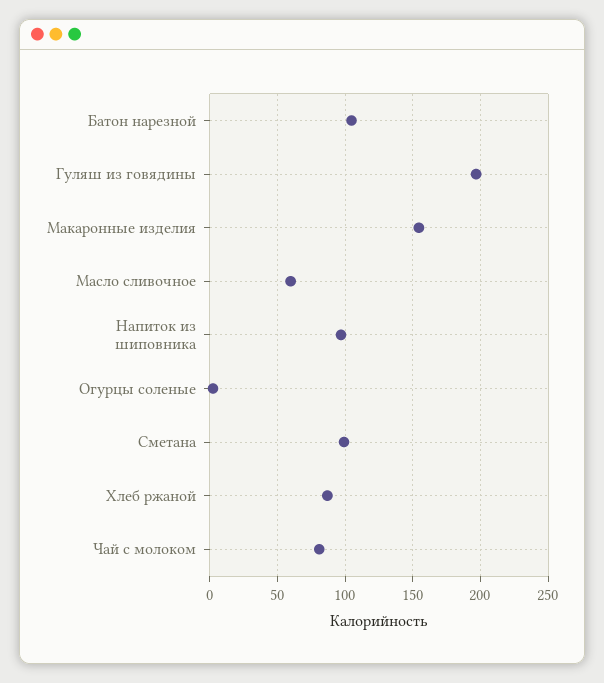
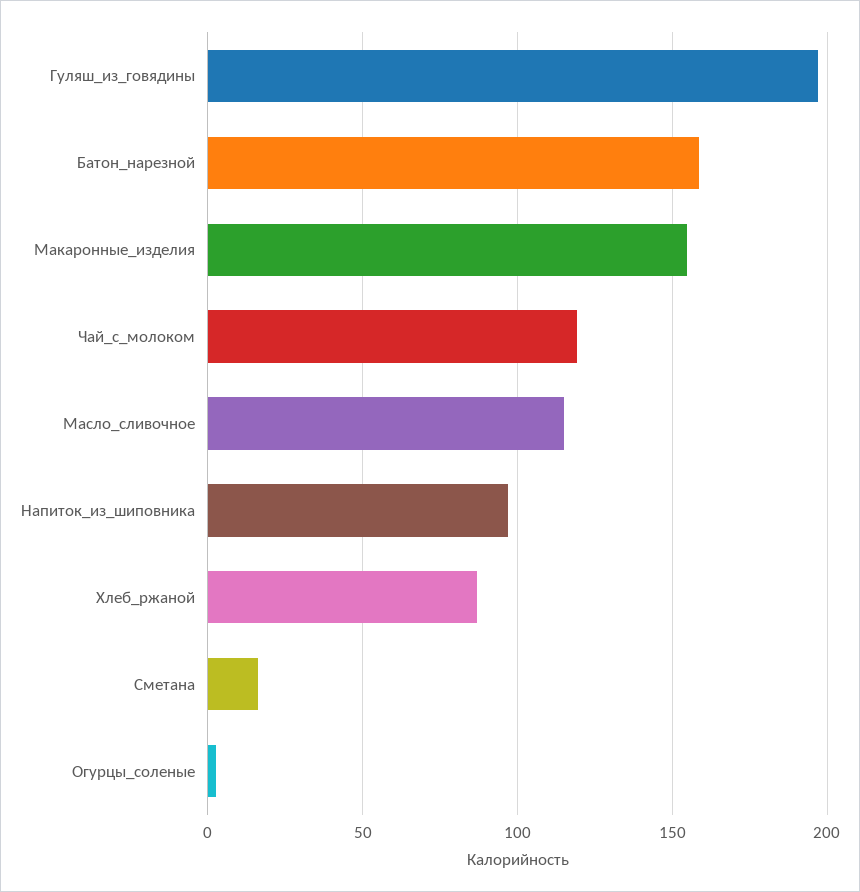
  {
-   "Батон нарезной": 105,
+   "Батон нарезной": 160,
    "Гуляш из говядины": 195,
    "Макаронные изделия": 155,
-   "Масло сливочное": 60,
+   "Масло сливочное": 115,
    "Напиток из шиповника": 95,
    "Огурцы соленые": 5,
-   "Сметана": 100,
+   "Сметана": 15,
    "Хлеб ржаной": 85,
-   "Чай с молоком": 80
+   "Чай с молоком": 120
  }

